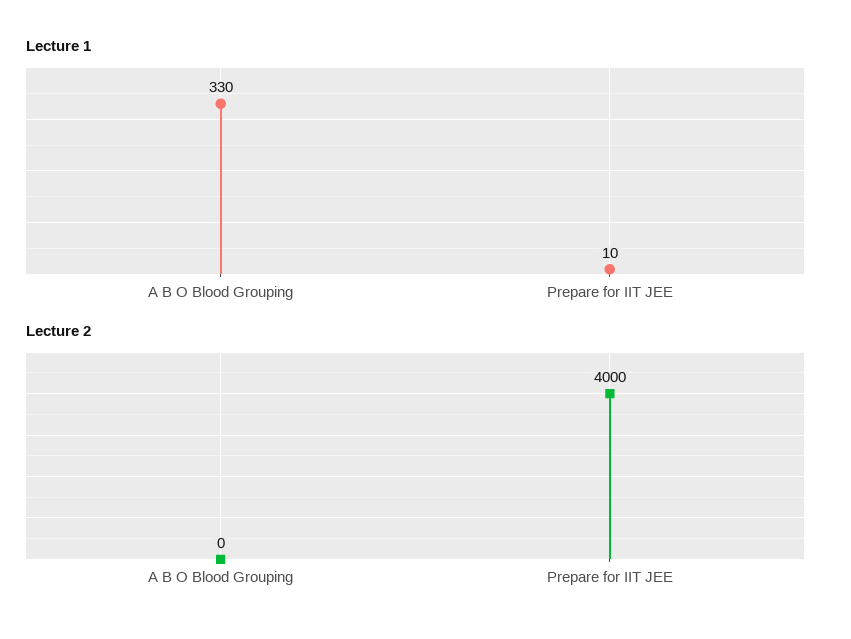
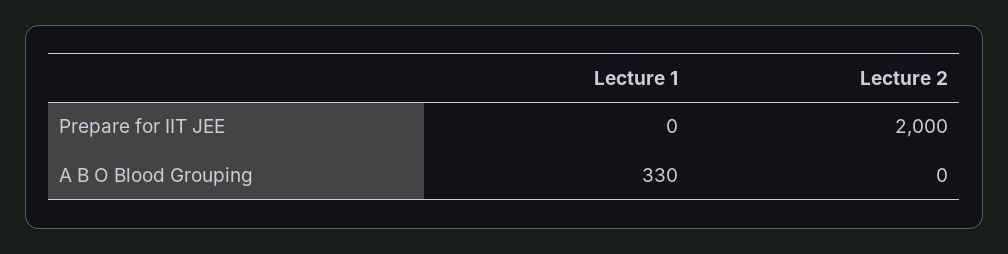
  {
    "Lecture 1": {
      "A B O Blood Grouping": 330,
-     "Prepare for IIT JEE": 10
+     "Prepare for IIT JEE": 0
    },
    "Lecture 2": {
      "A B O Blood Grouping": 0,
-     "Prepare for IIT JEE": 4000
+     "Prepare for IIT JEE": 2000
    }
  }

